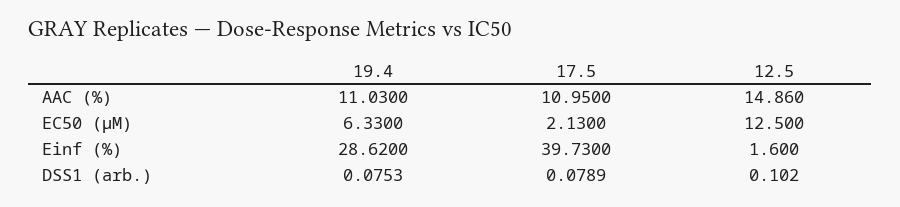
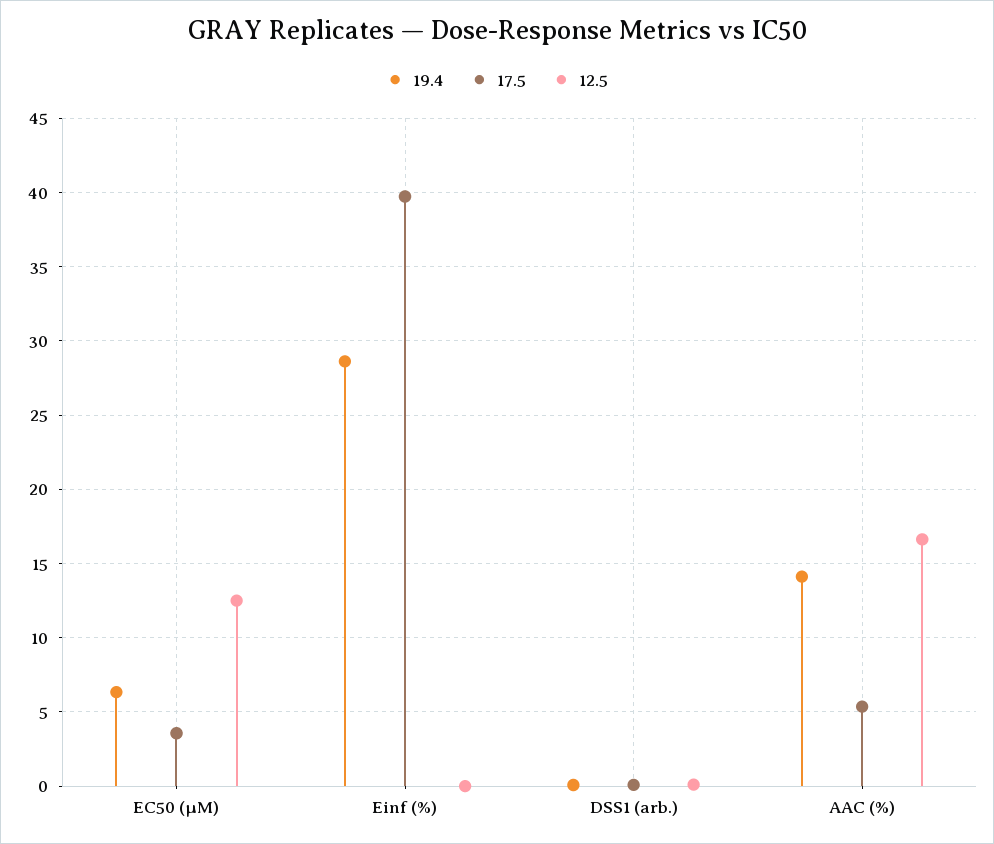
  {
    "19.4": {
-     "AAC (%)": 11.03,
+     "AAC (%)": 14,
      "EC50 (µM)": 6.33,
      "Einf (%)": 28.62,
      "DSS1 (arb.)": 0.0753
    },
    "17.5": {
-     "AAC (%)": 10.95,
+     "AAC (%)": 5.5,
-     "EC50 (µM)": 2.13,
+     "EC50 (µM)": 3.5,
      "Einf (%)": 39.73,
      "DSS1 (arb.)": 0.0789
    },
    "12.5": {
-     "AAC (%)": 14.86,
+     "AAC (%)": 16.5,
      "EC50 (µM)": 12.5,
-     "Einf (%)": 1.6,
+     "Einf (%)": 0,
      "DSS1 (arb.)": 0.102
    }
  }

